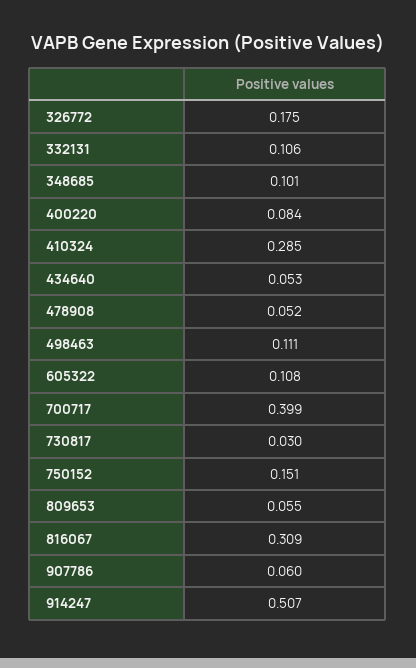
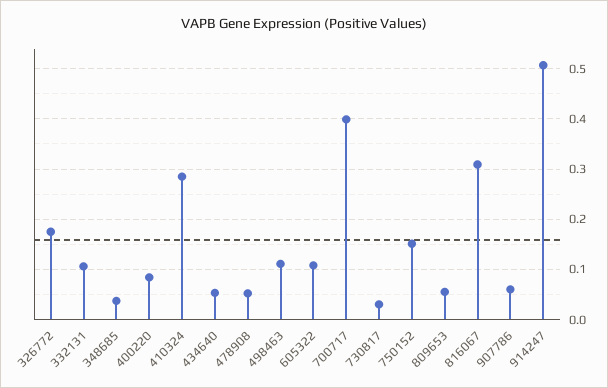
  {
    "326772": 0.175,
    "332131": 0.106,
-   "348685": 0.101,
+   "348685": 0.04,
    "400220": 0.084,
    "410324": 0.285,
    "434640": 0.053,
    "478908": 0.052,
    "498463": 0.111,
    "605322": 0.108,
    "700717": 0.399,
    "730817": 0.03,
    "750152": 0.151,
    "809653": 0.055,
    "816067": 0.309,
    "907786": 0.06,
    "914247": 0.507
  }

